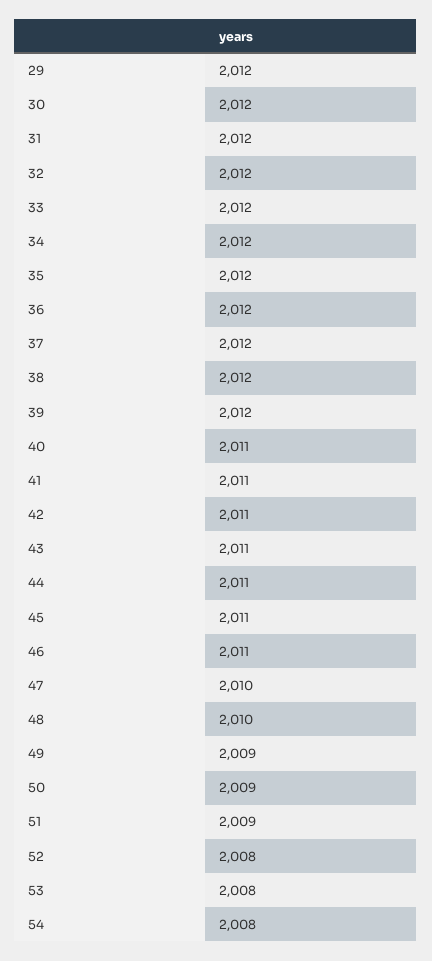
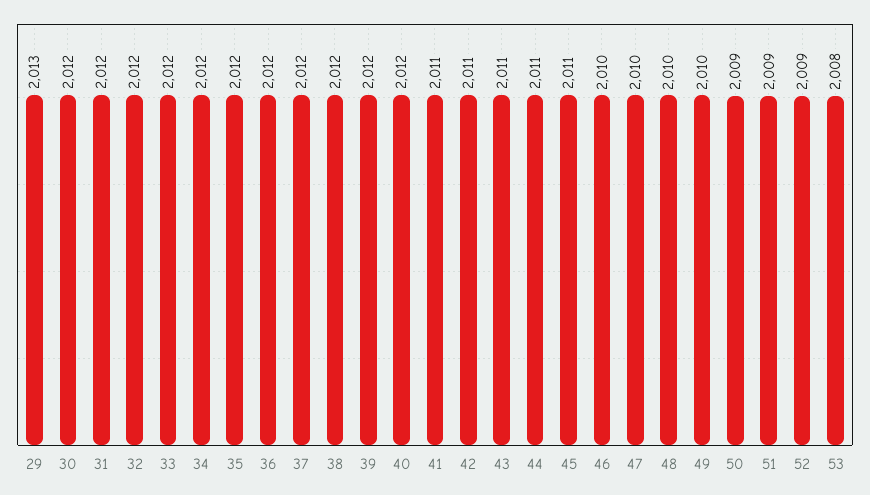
  {
-   "29": 2012,
+   "29": 2013,
    "30": 2012,
    "31": 2012,
    "32": 2012,
    "33": 2012,
    "34": 2012,
    "35": 2012,
    "36": 2012,
    "37": 2012,
    "38": 2012,
    "39": 2012,
-   "40": 2011,
+   "40": 2012,
    "41": 2011,
    "42": 2011,
    "43": 2011,
    "44": 2011,
    "45": 2011,
-   "46": 2011,
+   "46": 2010,
    "47": 2010,
    "48": 2010,
-   "49": 2009,
+   "49": 2010,
    "50": 2009,
    "51": 2009,
-   "52": 2008,
+   "52": 2009,
-   "53": 2008,
+   "53": 2008
-   "54": 2008
  }

